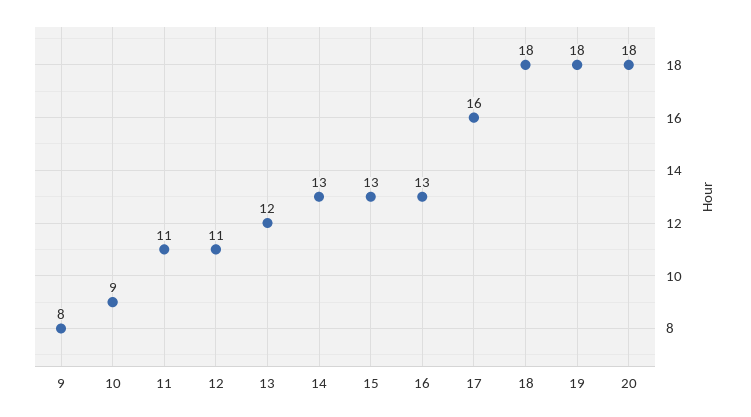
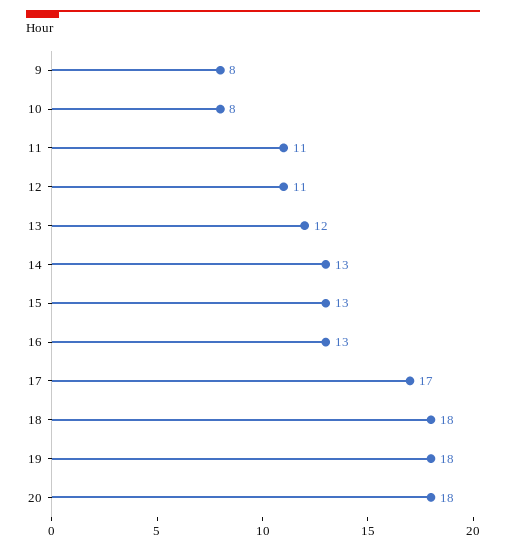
  {
    "9": 8,
-   "10": 9,
+   "10": 8,
    "11": 11,
    "12": 11,
    "13": 12,
    "14": 13,
    "15": 13,
    "16": 13,
-   "17": 16,
+   "17": 17,
    "18": 18,
    "19": 18,
    "20": 18
  }

